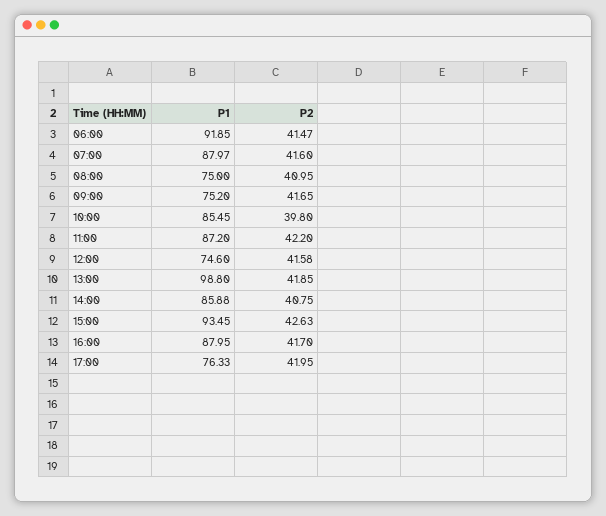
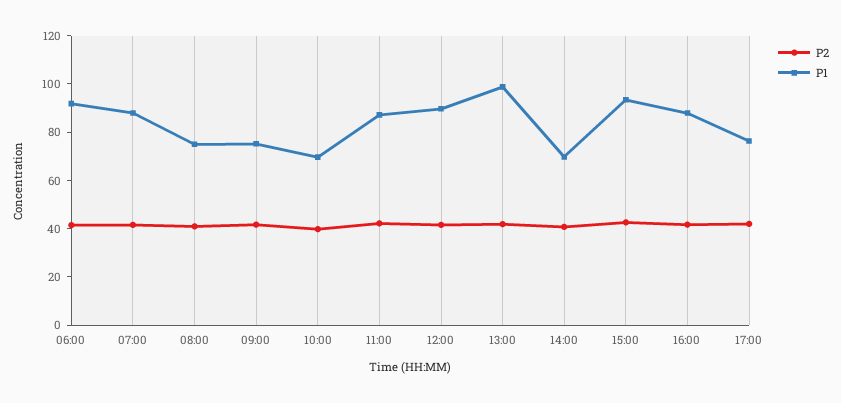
  {
    "P1": {
      "06:00": 91.85,
      "07:00": 87.97,
      "08:00": 75,
      "09:00": 75.2,
-     "10:00": 85.45,
+     "10:00": 70,
      "11:00": 87.2,
-     "12:00": 74.6,
+     "12:00": 90,
      "13:00": 98.8,
-     "14:00": 85.88,
+     "14:00": 70,
      "15:00": 93.45,
      "16:00": 87.95,
      "17:00": 76.33
    },
    "P2": {
      "06:00": 41.47,
      "07:00": 41.6,
      "08:00": 40.95,
      "09:00": 41.65,
      "10:00": 39.8,
      "11:00": 42.2,
      "12:00": 41.58,
      "13:00": 41.85,
      "14:00": 40.75,
      "15:00": 42.63,
      "16:00": 41.7,
      "17:00": 41.95
    }
  }

